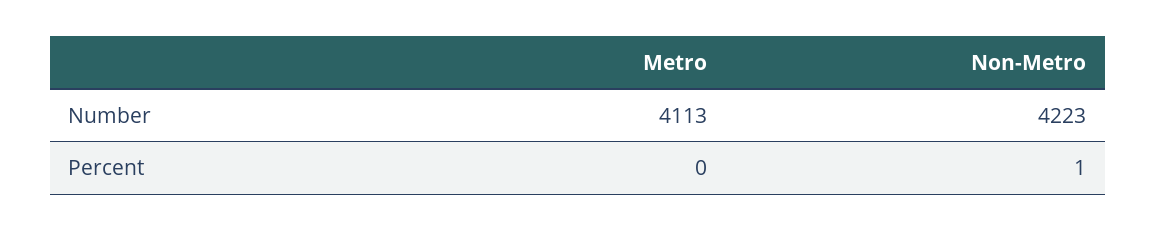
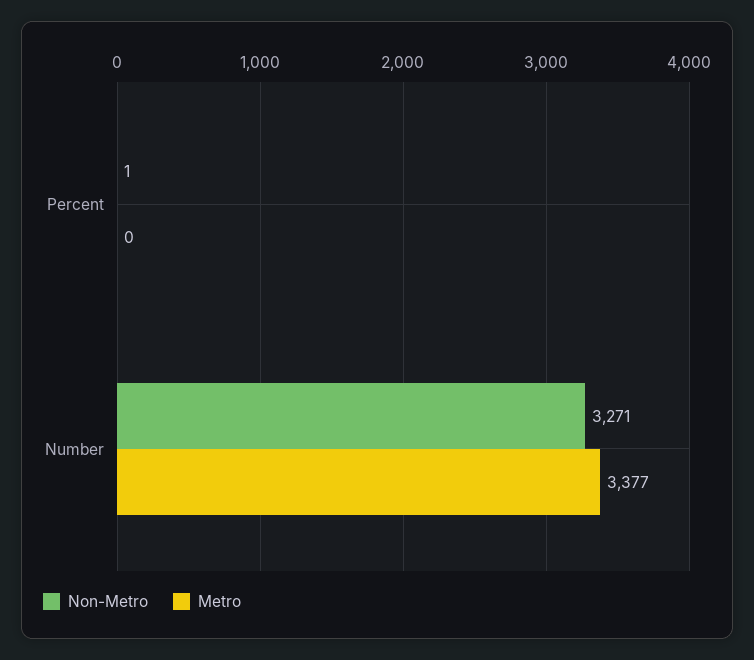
  {
    "Metro": {
-     "Number": 4113,
+     "Number": 3377,
      "Percent": 0
    },
    "Non-Metro": {
-     "Number": 4223,
+     "Number": 3271,
      "Percent": 1
    }
  }

